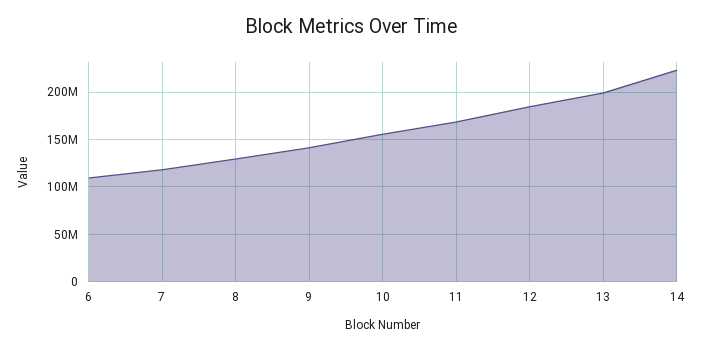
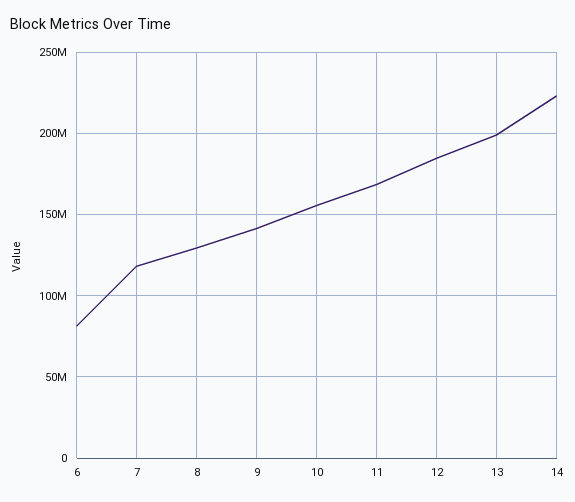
  {
-   "6": 110000000,
+   "6": 80000000,
    "7": 120000000,
    "8": 130000000,
    "9": 140000000,
    "10": 155000000,
    "11": 170000000,
    "12": 185000000,
    "13": 200000000,
    "14": 225000000
  }

